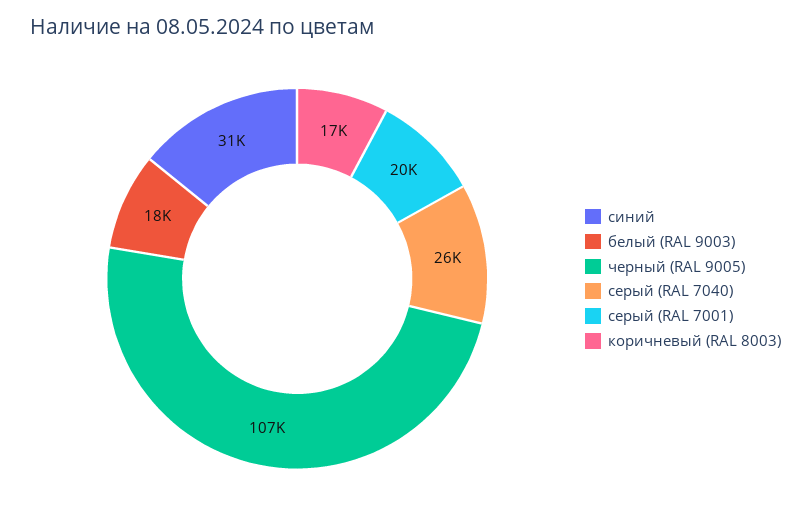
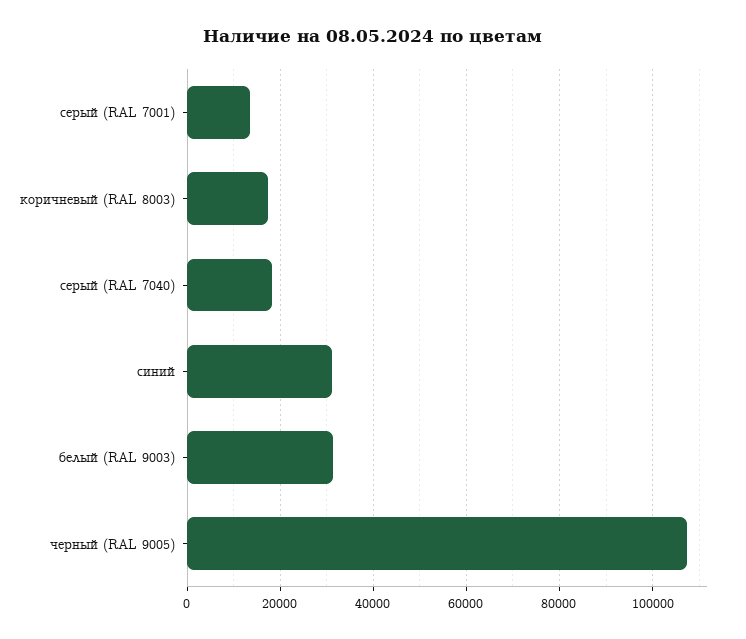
  {
    "синий": 31000,
-   "белый (RAL 9003)": 18000,
+   "белый (RAL 9003)": 32000,
    "черный (RAL 9005)": 107000,
-   "серый (RAL 7040)": 26000,
+   "серый (RAL 7040)": 18000,
-   "серый (RAL 7001)": 20000,
+   "серый (RAL 7001)": 14000,
    "коричневый (RAL 8003)": 17000
  }

